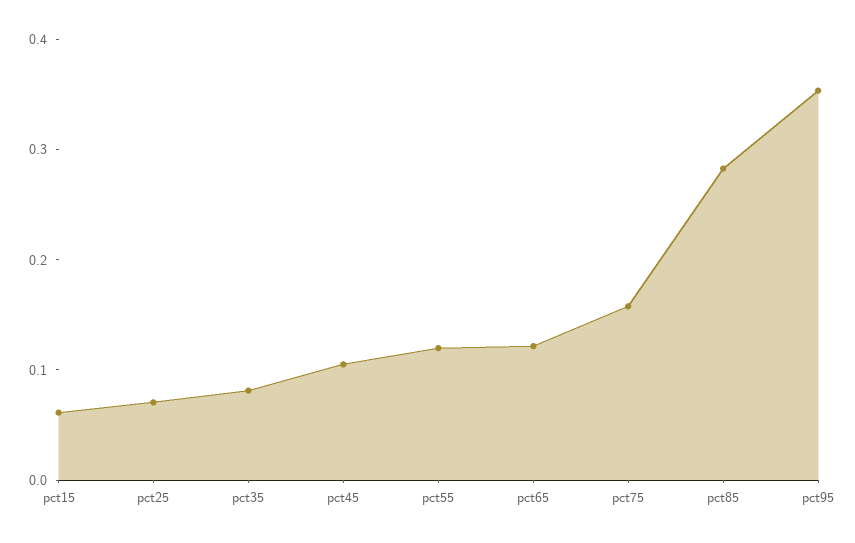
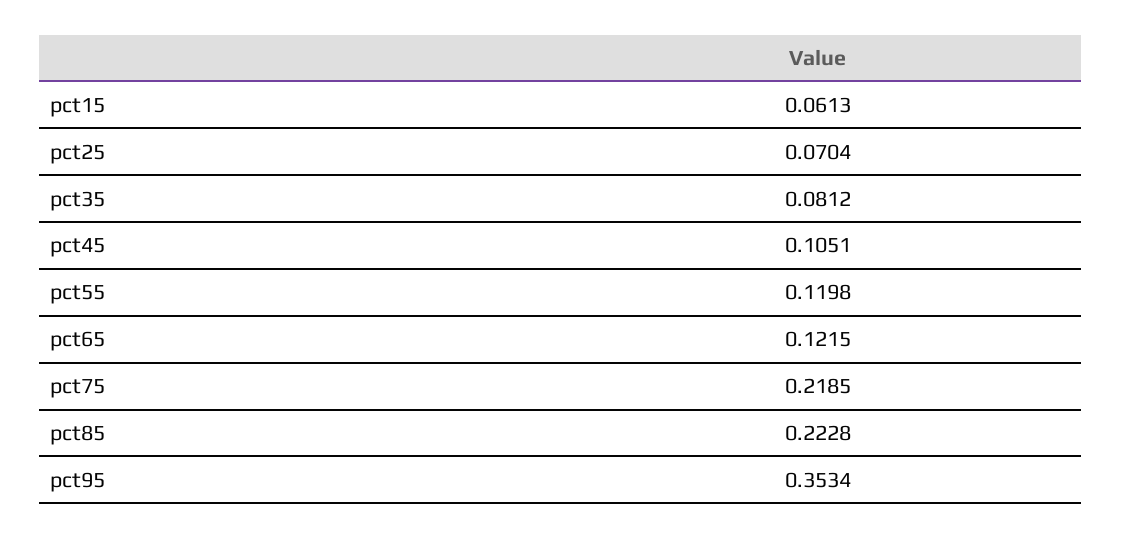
  {
    "pct15": 0.0613,
    "pct25": 0.0704,
    "pct35": 0.0812,
    "pct45": 0.1051,
    "pct55": 0.1198,
    "pct65": 0.1215,
-   "pct75": 0.16,
+   "pct75": 0.2185,
-   "pct85": 0.28,
+   "pct85": 0.2228,
    "pct95": 0.3534
  }

